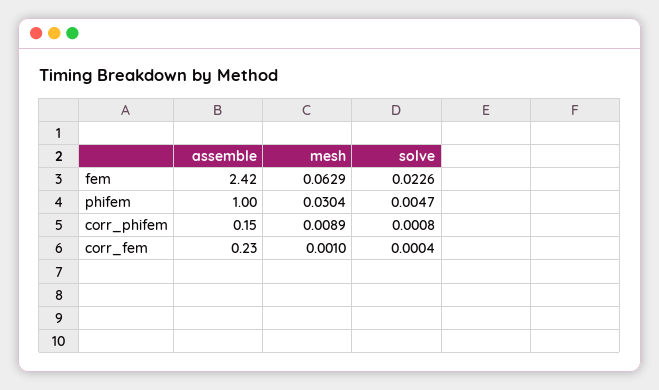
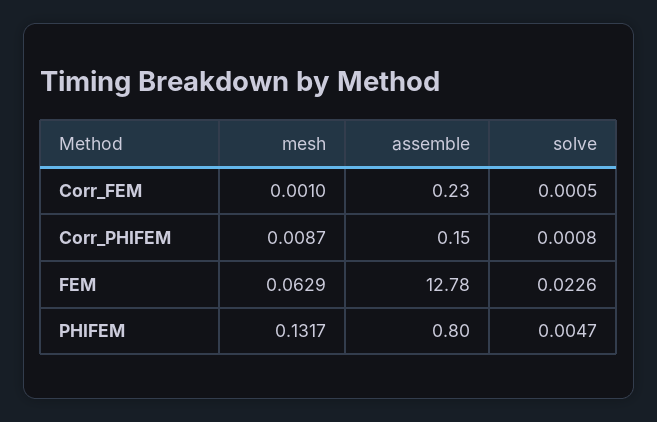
  {
    "assemble": {
-     "fem": 2.42,
+     "fem": 12.78,
-     "phifem": 1,
+     "phifem": 0.8,
      "corr_phifem": 0.15,
      "corr_fem": 0.23
    },
    "mesh": {
      "fem": 0.0629,
-     "phifem": 0.0304,
+     "phifem": 0.1317,
-     "corr_phifem": 0.0089,
+     "corr_phifem": 0.0087,
      "corr_fem": 0.001
    },
    "solve": {
      "fem": 0.0226,
      "phifem": 0.0047,
      "corr_phifem": 0.0008,
-     "corr_fem": 0.0004
+     "corr_fem": 0.0005
    }
  }

